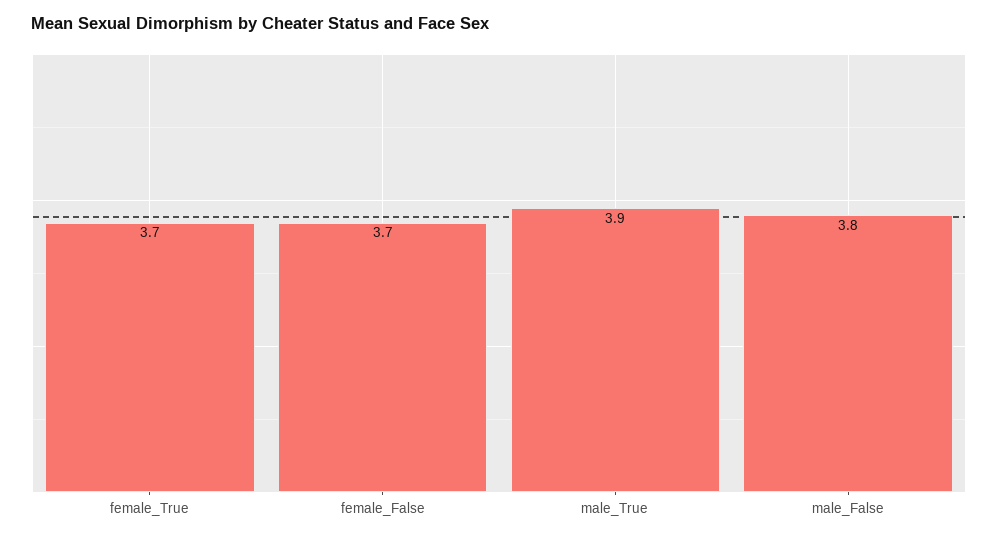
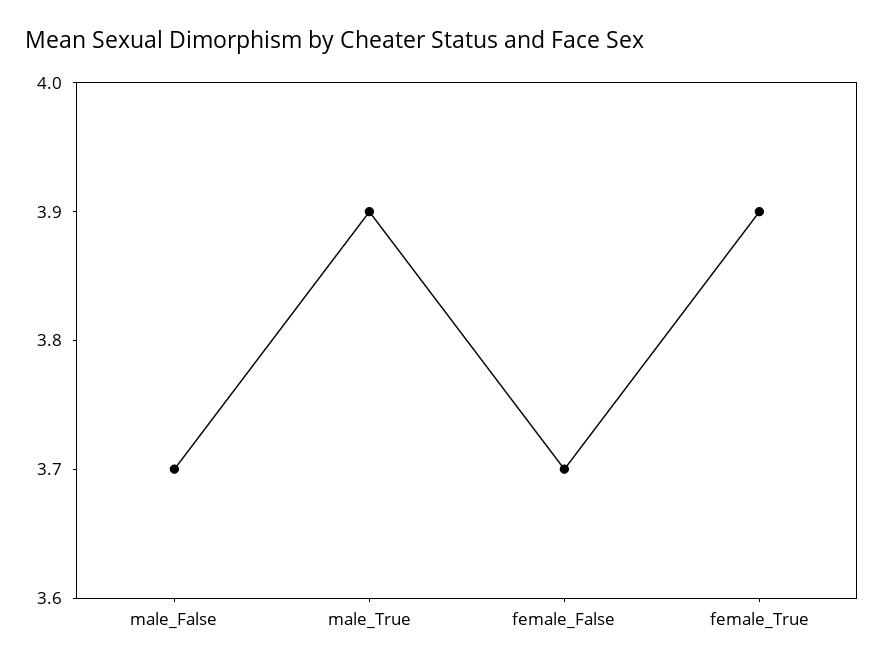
  {
-   "female_True": 3.7,
+   "female_True": 3.9,
    "female_False": 3.7,
    "male_True": 3.9,
-   "male_False": 3.8
+   "male_False": 3.7
  }

